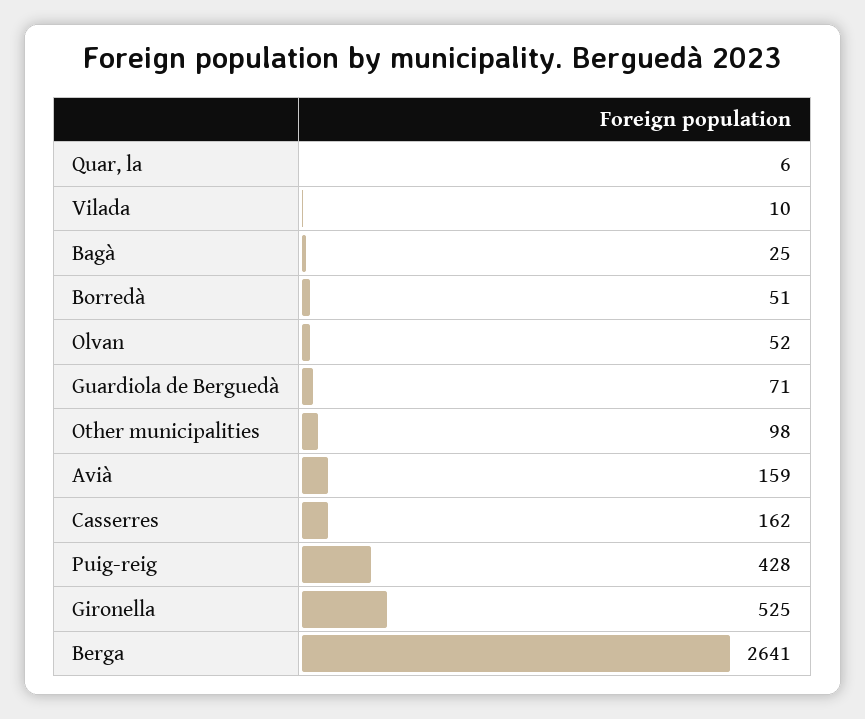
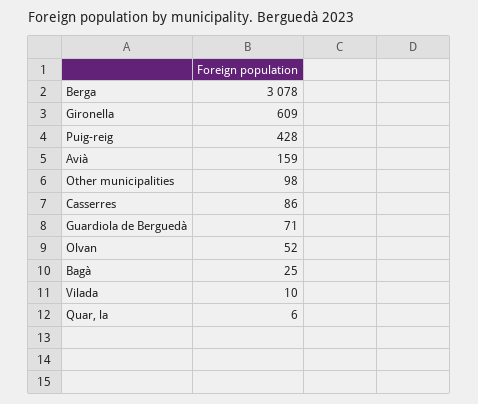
  {
    "Quar, la": 6,
    "Vilada": 10,
    "Bagà": 25,
-   "Borredà": 51,
    "Olvan": 52,
    "Guardiola de Berguedà": 71,
    "Other municipalities": 98,
    "Avià": 159,
-   "Casserres": 162,
+   "Casserres": 86,
    "Puig-reig": 428,
-   "Gironella": 525,
+   "Gironella": 609,
-   "Berga": 2641
+   "Berga": 3078
  }

